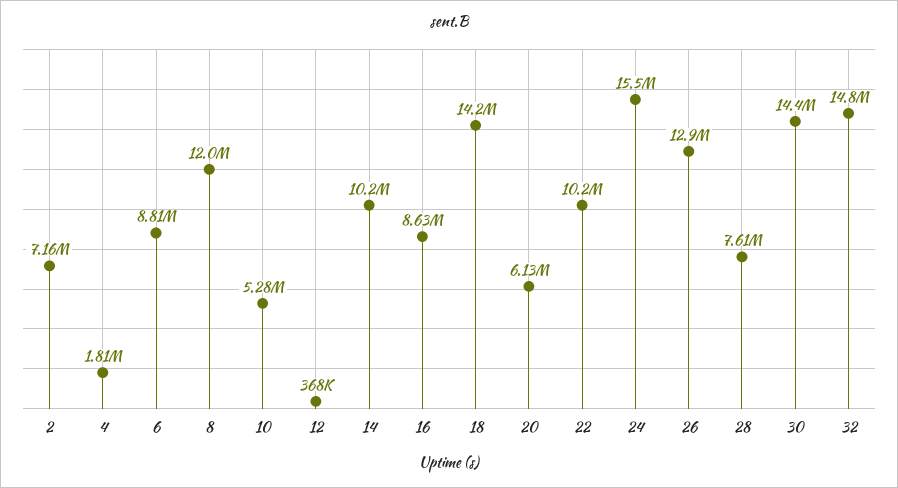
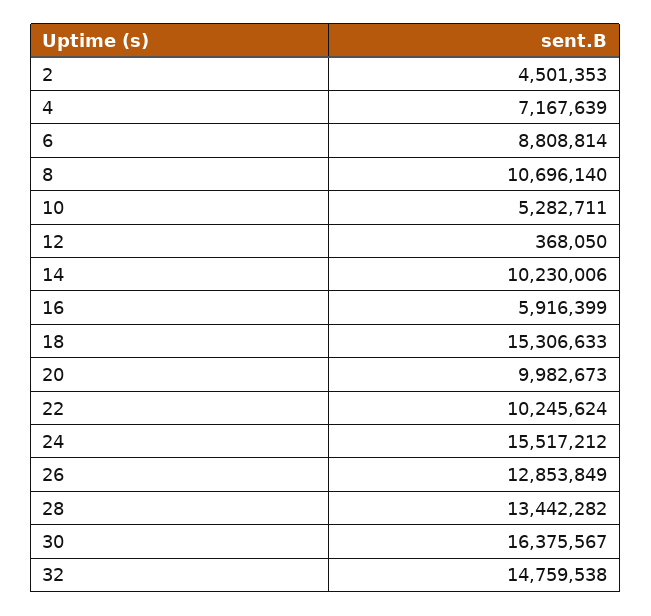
  {
-   "2": 7160000,
+   "2": 4501353,
-   "4": 1810000,
+   "4": 7167639,
    "6": 8808814,
-   "8": 12000000,
+   "8": 10696140,
    "10": 5282711,
    "12": 368050,
    "14": 10230006,
-   "16": 8630000,
+   "16": 5916399,
-   "18": 14200000,
+   "18": 15306633,
-   "20": 6130000,
+   "20": 9982673,
    "22": 10245624,
    "24": 15517212,
    "26": 12853849,
-   "28": 7610000,
+   "28": 13442282,
-   "30": 14400000,
+   "30": 16375567,
    "32": 14759538
  }

